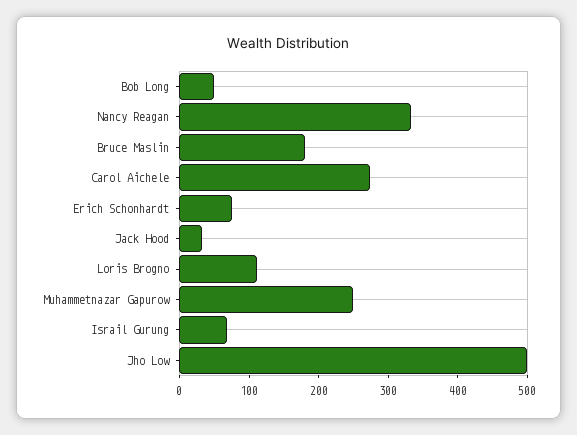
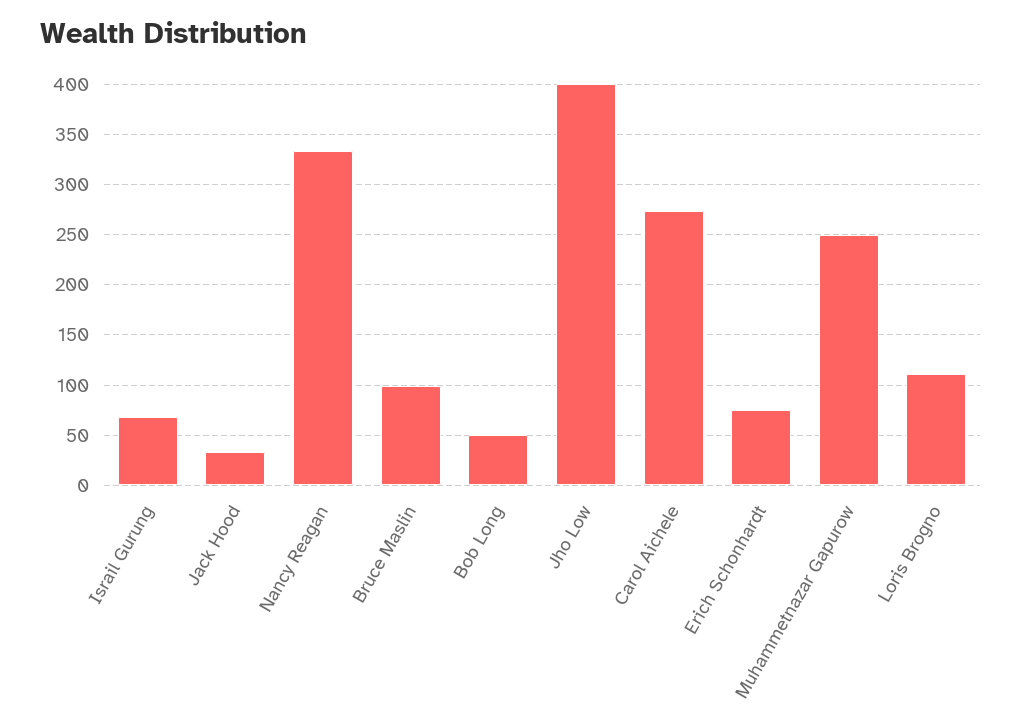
  {
    "Bob Long": 50,
    "Nancy Reagan": 330,
-   "Bruce Maslin": 180,
+   "Bruce Maslin": 100,
    "Carol Aichele": 270,
    "Erich Schonhardt": 80,
    "Jack Hood": 30,
    "Loris Brogno": 110,
    "Muhammetnazar Gapurow": 250,
    "Israil Gurung": 70,
-   "Jho Low": 500
+   "Jho Low": 400
  }

